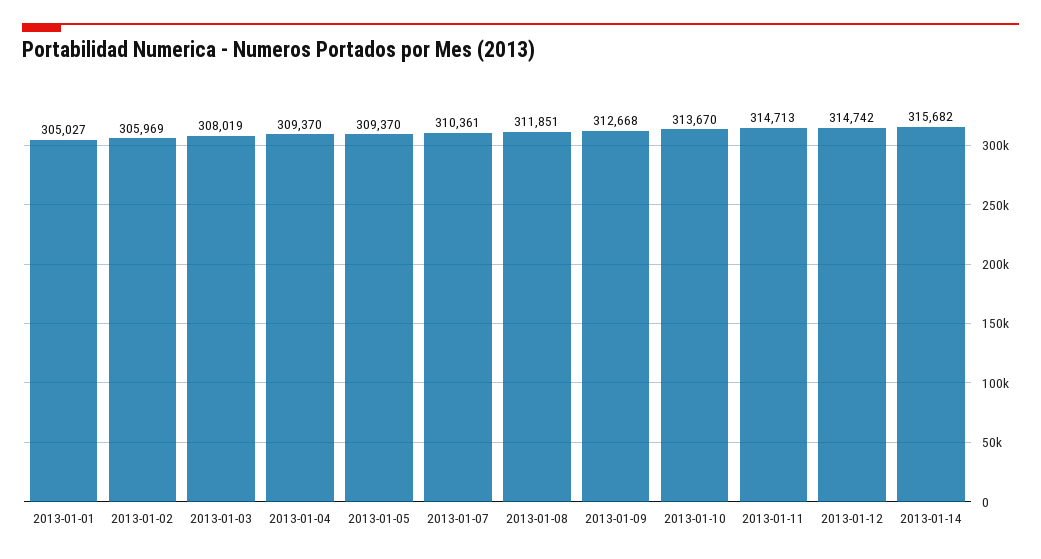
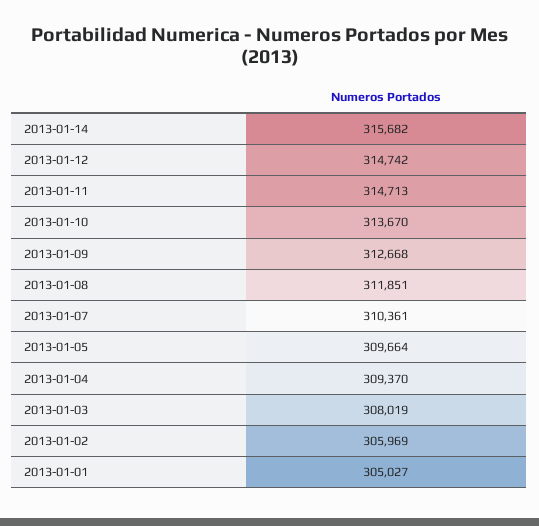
  {
    "2013-01-01": 305027,
    "2013-01-02": 305969,
    "2013-01-03": 308019,
    "2013-01-04": 309370,
-   "2013-01-05": 309370,
+   "2013-01-05": 309664,
    "2013-01-07": 310361,
    "2013-01-08": 311851,
    "2013-01-09": 312668,
    "2013-01-10": 313670,
    "2013-01-11": 314713,
    "2013-01-12": 314742,
    "2013-01-14": 315682
  }

